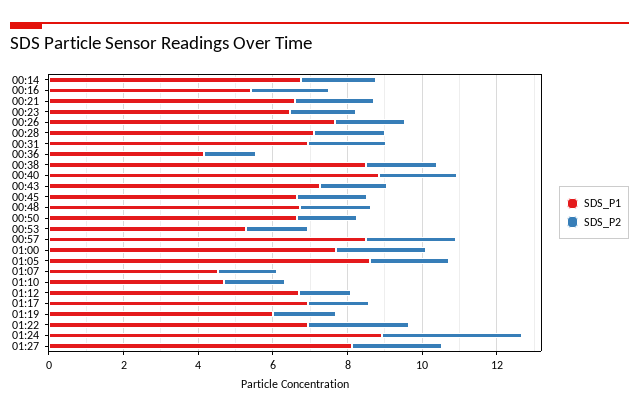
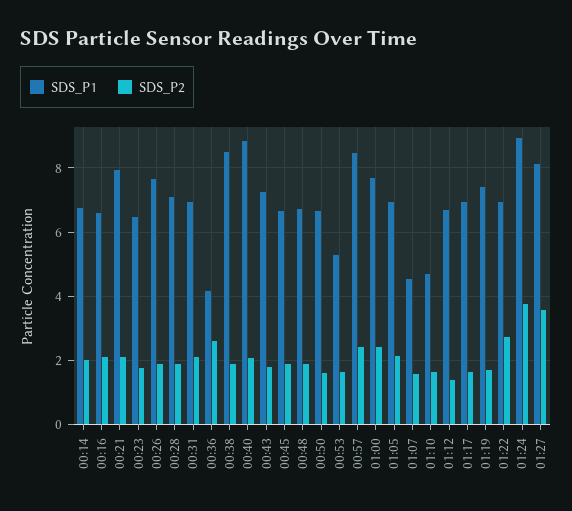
  {
    "SDS_P1": {
      "00:14": 6.8,
-     "00:16": 5.5,
+     "00:16": 6.6,
-     "00:21": 6.5,
+     "00:21": 8,
      "00:23": 6.4,
      "00:26": 7.6,
      "00:28": 7.2,
      "00:31": 7,
      "00:36": 4.2,
      "00:38": 8.6,
      "00:40": 8.8,
      "00:43": 7.2,
      "00:45": 6.6,
      "00:48": 6.8,
      "00:50": 6.6,
      "00:53": 5.2,
      "00:57": 8.4,
      "01:00": 7.8,
-     "01:05": 8.5,
+     "01:05": 7,
      "01:07": 4.6,
      "01:10": 4.8,
      "01:12": 6.8,
      "01:17": 7,
-     "01:19": 6,
+     "01:19": 7.4,
      "01:22": 7,
      "01:24": 9,
      "01:27": 8.2
    },
    "SDS_P2": {
      "00:14": 2,
      "00:16": 2.2,
      "00:21": 2.2,
      "00:23": 1.8,
      "00:26": 2,
      "00:28": 2,
      "00:31": 2.2,
-     "00:36": 1.5,
+     "00:36": 2.6,
      "00:38": 2,
      "00:40": 2,
      "00:43": 1.8,
      "00:45": 1.8,
      "00:48": 2,
      "00:50": 1.6,
      "00:53": 1.6,
      "00:57": 2.4,
      "01:00": 2.4,
      "01:05": 2.2,
      "01:07": 1.6,
      "01:10": 1.6,
      "01:12": 1.4,
      "01:17": 1.6,
      "01:19": 1.8,
      "01:22": 2.8,
      "01:24": 3.8,
-     "01:27": 2.5
+     "01:27": 3.6
    }
  }

